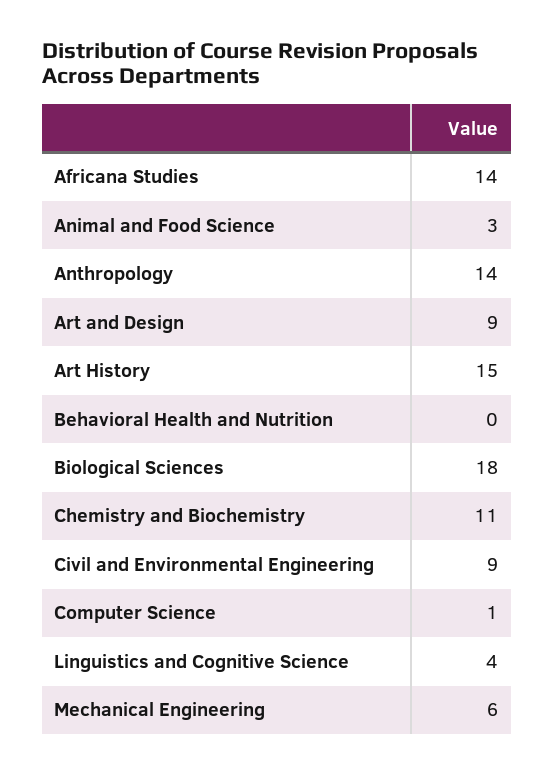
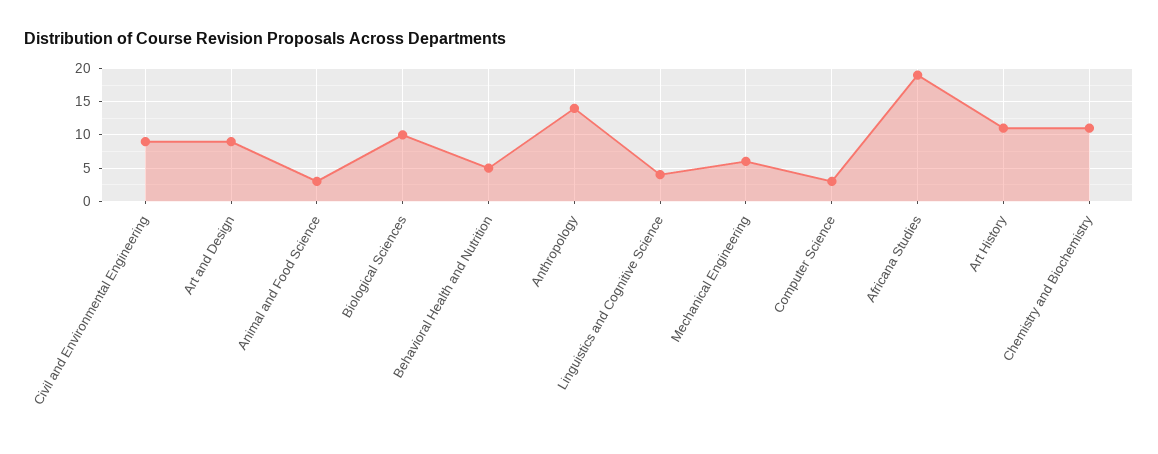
  {
-   "Africana Studies": 14,
+   "Africana Studies": 19,
    "Animal and Food Science": 3,
    "Anthropology": 14,
    "Art and Design": 9,
-   "Art History": 15,
+   "Art History": 11,
-   "Behavioral Health and Nutrition": 0,
+   "Behavioral Health and Nutrition": 5,
-   "Biological Sciences": 18,
+   "Biological Sciences": 10,
    "Chemistry and Biochemistry": 11,
    "Civil and Environmental Engineering": 9,
-   "Computer Science": 1,
+   "Computer Science": 3,
    "Linguistics and Cognitive Science": 4,
    "Mechanical Engineering": 6
  }

